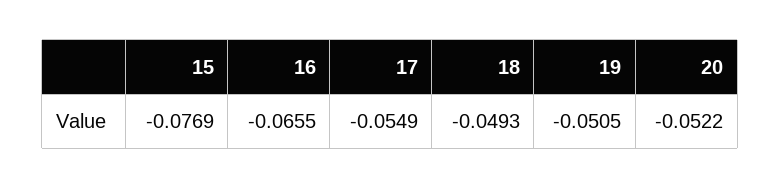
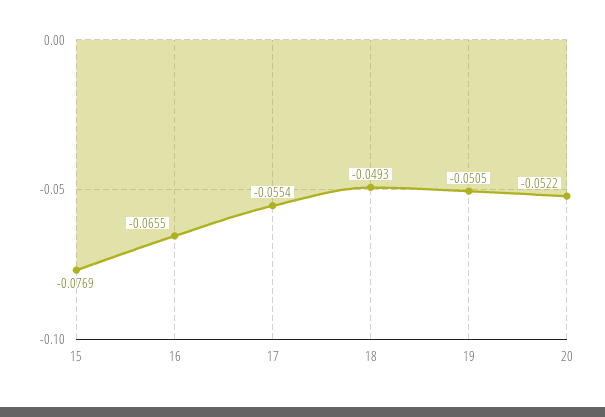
  {
    "15": -0.0769,
    "16": -0.0655,
-   "17": -0.0549,
+   "17": -0.0554,
    "18": -0.0493,
    "19": -0.0505,
    "20": -0.0522
  }

